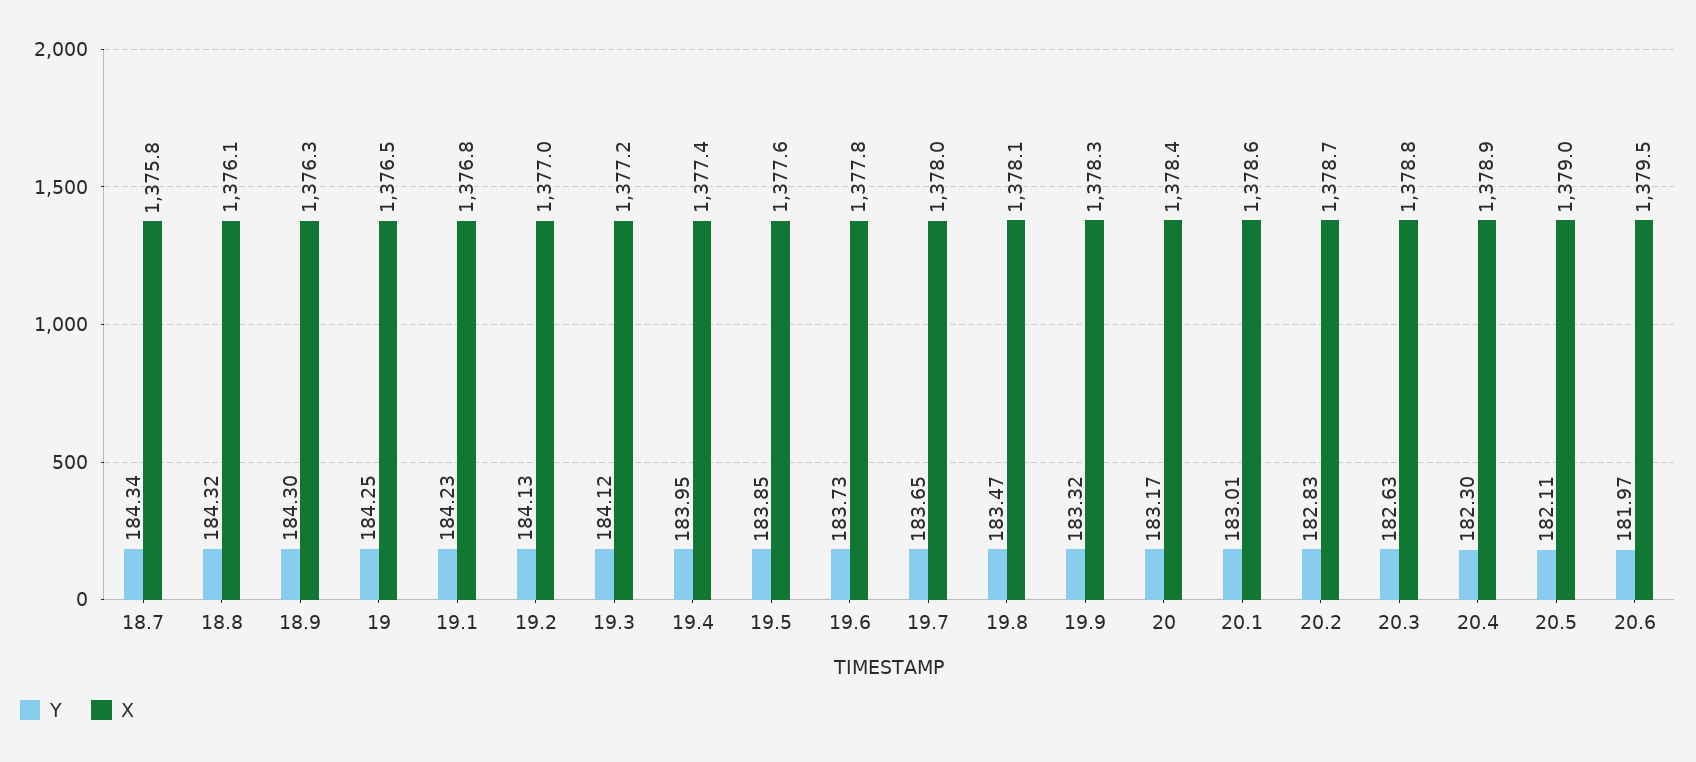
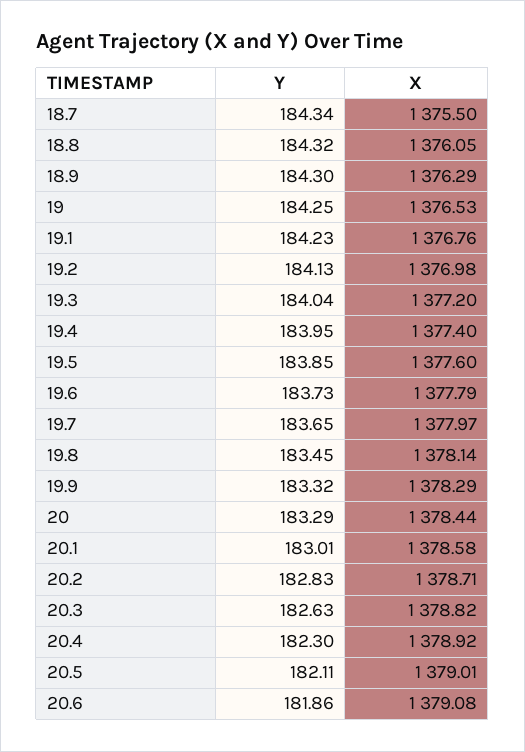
  {
    "Y": {
      "18.7": 184.34,
      "18.8": 184.32,
      "18.9": 184.3,
      "19": 184.25,
      "19.1": 184.23,
      "19.2": 184.13,
-     "19.3": 184.12,
+     "19.3": 184.04,
      "19.4": 183.95,
      "19.5": 183.85,
      "19.6": 183.73,
      "19.7": 183.65,
-     "19.8": 183.47,
+     "19.8": 183.45,
      "19.9": 183.32,
-     "20": 183.17,
+     "20": 183.29,
      "20.1": 183.01,
      "20.2": 182.83,
      "20.3": 182.63,
      "20.4": 182.3,
      "20.5": 182.11,
-     "20.6": 181.97
+     "20.6": 181.86
    },
    "X": {
-     "18.7": 1375.8,
+     "18.7": 1375.5,
      "18.8": 1376.05,
      "18.9": 1376.29,
      "19": 1376.53,
      "19.1": 1376.76,
      "19.2": 1376.98,
      "19.3": 1377.2,
      "19.4": 1377.4,
      "19.5": 1377.6,
      "19.6": 1377.79,
      "19.7": 1377.97,
      "19.8": 1378.14,
      "19.9": 1378.29,
      "20": 1378.44,
      "20.1": 1378.58,
      "20.2": 1378.71,
      "20.3": 1378.82,
      "20.4": 1378.92,
      "20.5": 1379.01,
-     "20.6": 1379.5
+     "20.6": 1379.08
    }
  }

